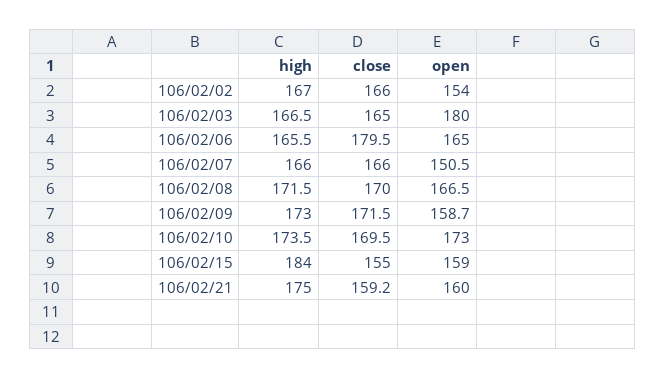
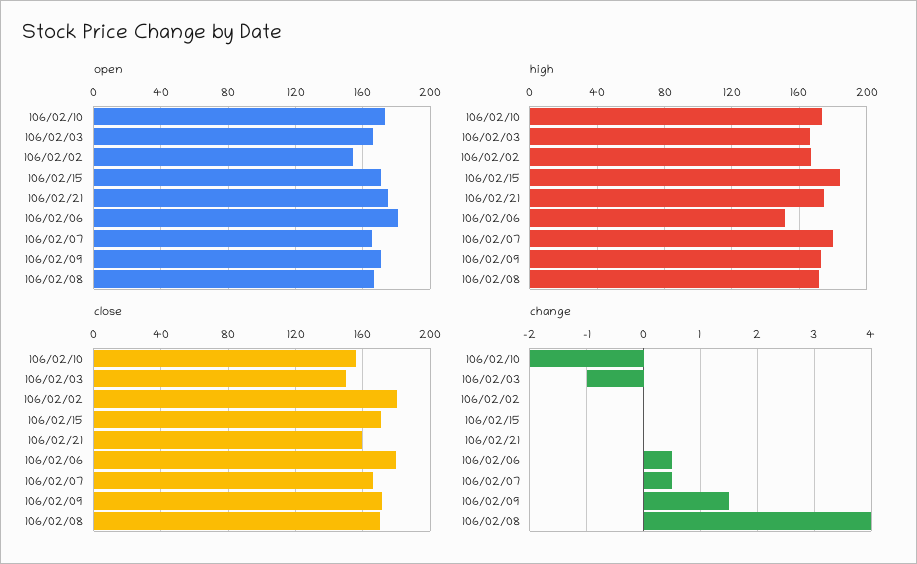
  {
    "high": {
      "106/02/02": 167,
      "106/02/03": 166.5,
-     "106/02/06": 165.5,
+     "106/02/06": 150,
-     "106/02/07": 166,
+     "106/02/07": 180,
      "106/02/08": 171.5,
      "106/02/09": 173,
      "106/02/10": 173.5,
      "106/02/15": 184,
      "106/02/21": 175
    },
    "close": {
-     "106/02/02": 166,
+     "106/02/02": 180,
-     "106/02/03": 165,
+     "106/02/03": 150,
      "106/02/06": 179.5,
      "106/02/07": 166,
      "106/02/08": 170,
      "106/02/09": 171.5,
-     "106/02/10": 169.5,
+     "106/02/10": 155,
-     "106/02/15": 155,
+     "106/02/15": 170,
      "106/02/21": 159.2
    },
    "open": {
      "106/02/02": 154,
-     "106/02/03": 180,
+     "106/02/03": 165,
-     "106/02/06": 165,
+     "106/02/06": 180,
-     "106/02/07": 150.5,
+     "106/02/07": 165,
      "106/02/08": 166.5,
-     "106/02/09": 158.7,
+     "106/02/09": 170,
      "106/02/10": 173,
-     "106/02/15": 159,
+     "106/02/15": 170,
-     "106/02/21": 160
+     "106/02/21": 175
-   }
+   },
+   "change": {
+     "106/02/10": -2,
+     "106/02/03": -1,
+     "106/02/02": 0,
+     "106/02/15": 0,
+     "106/02/21": 0,
+     "106/02/06": 0.5,
+     "106/02/07": 0.5,
+     "106/02/09": 1.5,
+     "106/02/08": 4
+   }
  }

